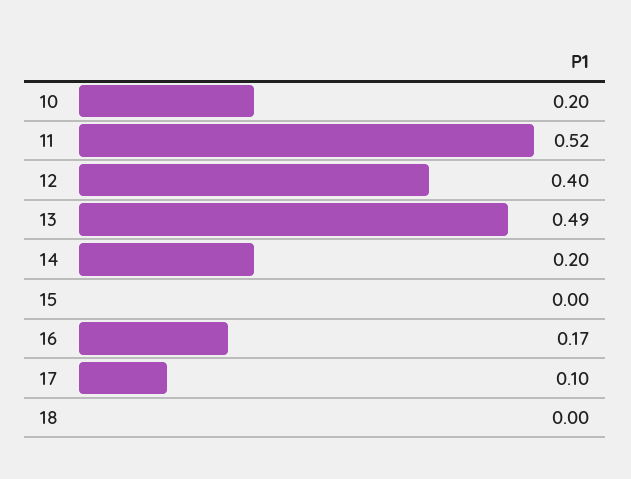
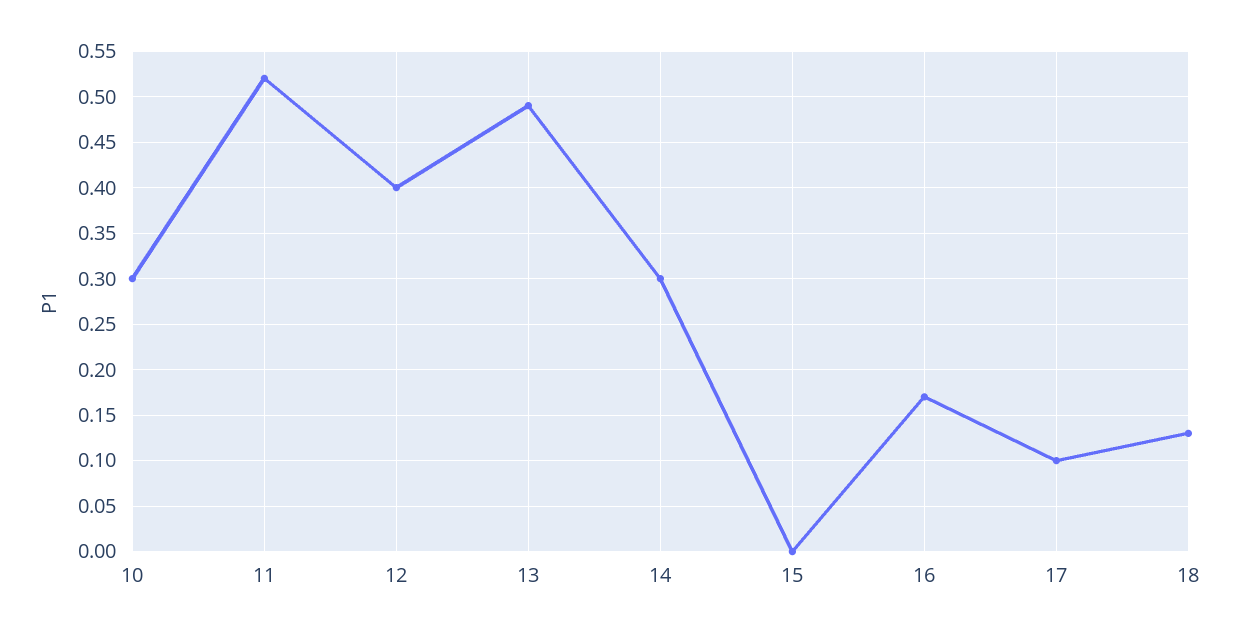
  {
-   "10": 0.2,
+   "10": 0.3,
    "11": 0.52,
    "12": 0.4,
    "13": 0.49,
-   "14": 0.2,
+   "14": 0.3,
    "15": 0,
    "16": 0.17,
    "17": 0.1,
-   "18": 0
+   "18": 0.13
  }

